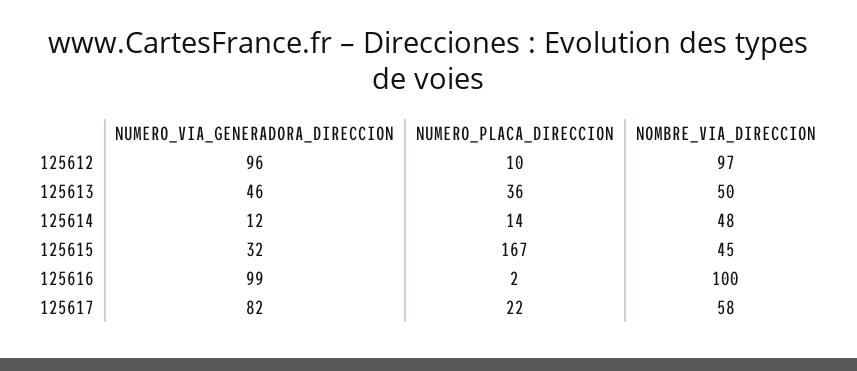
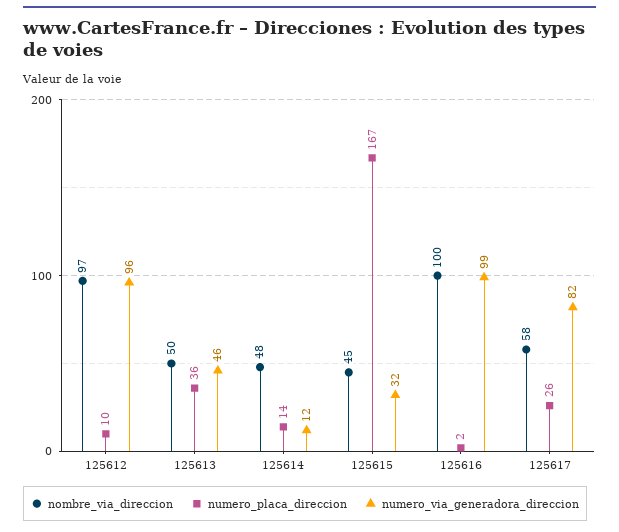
  {
    "NUMERO_VIA_GENERADORA_DIRECCION": {
      "125612": 96,
      "125613": 46,
      "125614": 12,
      "125615": 32,
      "125616": 99,
      "125617": 82
    },
    "NUMERO_PLACA_DIRECCION": {
      "125612": 10,
      "125613": 36,
      "125614": 14,
      "125615": 167,
      "125616": 2,
-     "125617": 22
+     "125617": 26
    },
    "NOMBRE_VIA_DIRECCION": {
      "125612": 97,
      "125613": 50,
      "125614": 48,
      "125615": 45,
      "125616": 100,
      "125617": 58
    }
  }

